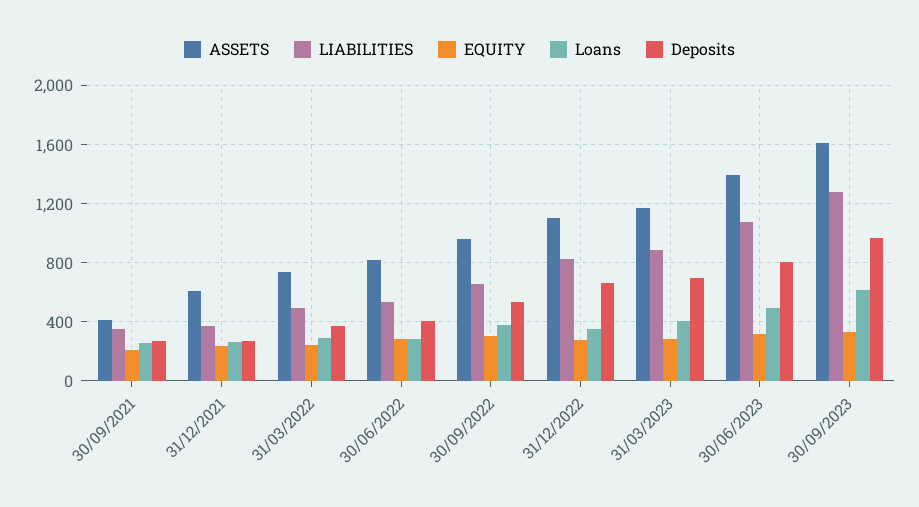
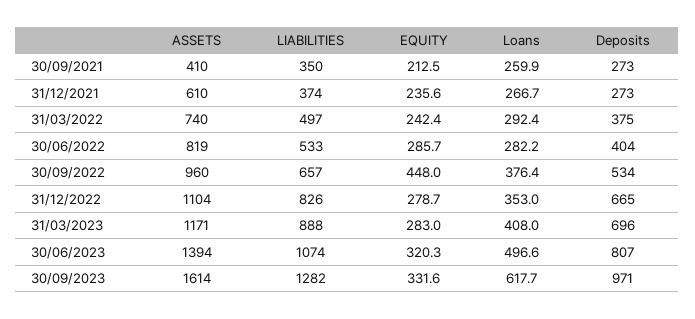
  {
    "ASSETS": {
      "30/09/2021": 410,
      "31/12/2021": 610,
      "31/03/2022": 740,
      "30/06/2022": 819,
      "30/09/2022": 960,
      "31/12/2022": 1104,
      "31/03/2023": 1171,
      "30/06/2023": 1394,
      "30/09/2023": 1614
    },
    "LIABILITIES": {
      "30/09/2021": 350,
      "31/12/2021": 374,
      "31/03/2022": 497,
      "30/06/2022": 533,
      "30/09/2022": 657,
      "31/12/2022": 826,
      "31/03/2023": 888,
      "30/06/2023": 1074,
      "30/09/2023": 1282
    },
    "EQUITY": {
      "30/09/2021": 212.5,
      "31/12/2021": 235.6,
      "31/03/2022": 242.4,
      "30/06/2022": 285.7,
-     "30/09/2022": 300,
+     "30/09/2022": 448,
      "31/12/2022": 278.7,
      "31/03/2023": 283,
      "30/06/2023": 320.3,
      "30/09/2023": 331.6
    },
    "Loans": {
      "30/09/2021": 259.9,
      "31/12/2021": 266.7,
      "31/03/2022": 292.4,
      "30/06/2022": 282.2,
      "30/09/2022": 376.4,
      "31/12/2022": 353,
      "31/03/2023": 408,
      "30/06/2023": 496.6,
      "30/09/2023": 617.7
    },
    "Deposits": {
      "30/09/2021": 273,
      "31/12/2021": 273,
      "31/03/2022": 375,
      "30/06/2022": 404,
      "30/09/2022": 534,
      "31/12/2022": 665,
      "31/03/2023": 696,
      "30/06/2023": 807,
      "30/09/2023": 971
    }
  }

